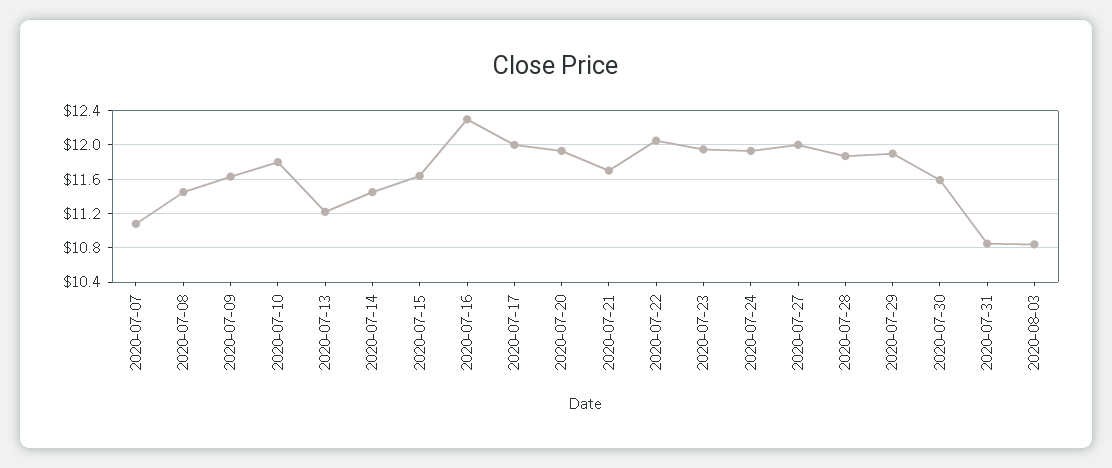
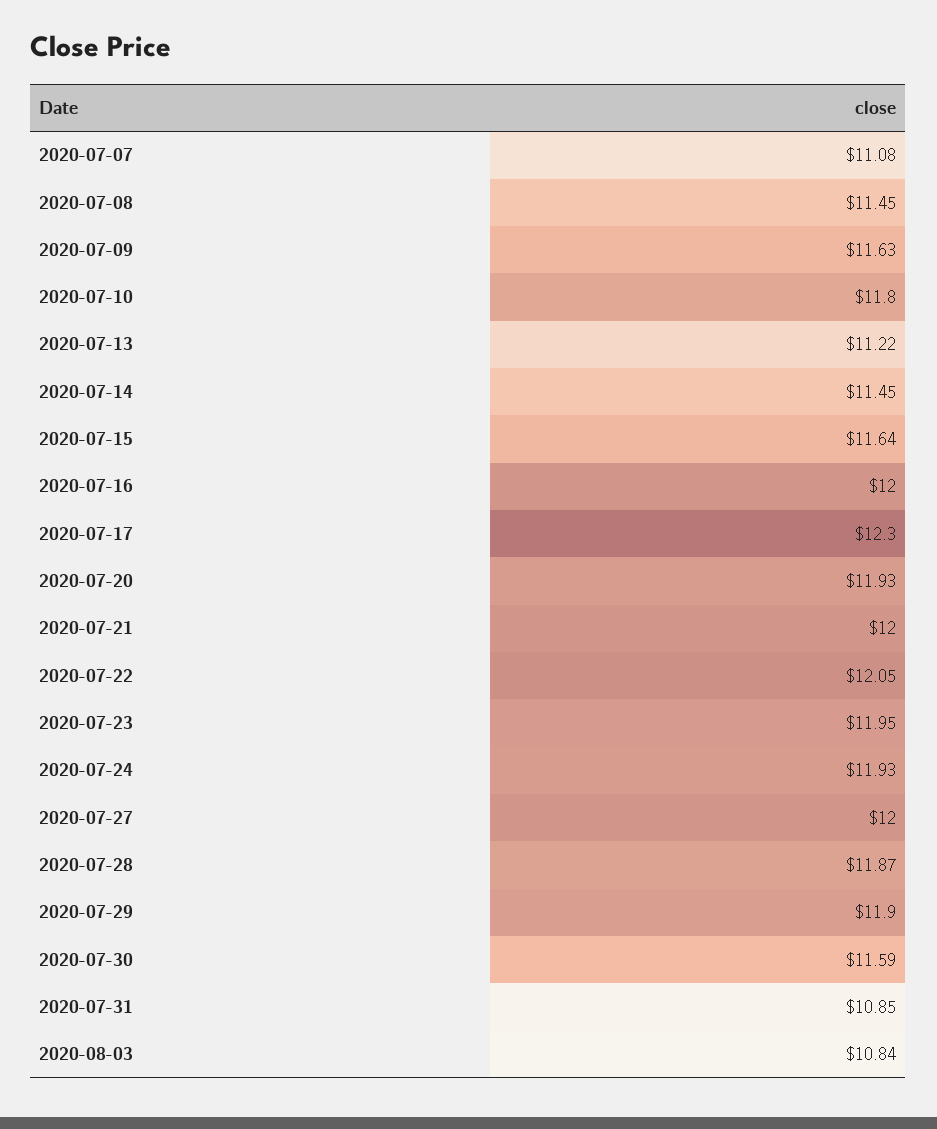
  {
    "2020-07-07": 11.08,
    "2020-07-08": 11.45,
    "2020-07-09": 11.63,
    "2020-07-10": 11.8,
    "2020-07-13": 11.22,
    "2020-07-14": 11.45,
    "2020-07-15": 11.64,
-   "2020-07-16": 12.3,
+   "2020-07-16": 12,
-   "2020-07-17": 12,
+   "2020-07-17": 12.3,
    "2020-07-20": 11.93,
-   "2020-07-21": 11.7,
+   "2020-07-21": 12,
    "2020-07-22": 12.05,
    "2020-07-23": 11.95,
    "2020-07-24": 11.93,
    "2020-07-27": 12,
    "2020-07-28": 11.87,
    "2020-07-29": 11.9,
    "2020-07-30": 11.59,
    "2020-07-31": 10.85,
    "2020-08-03": 10.84
  }

